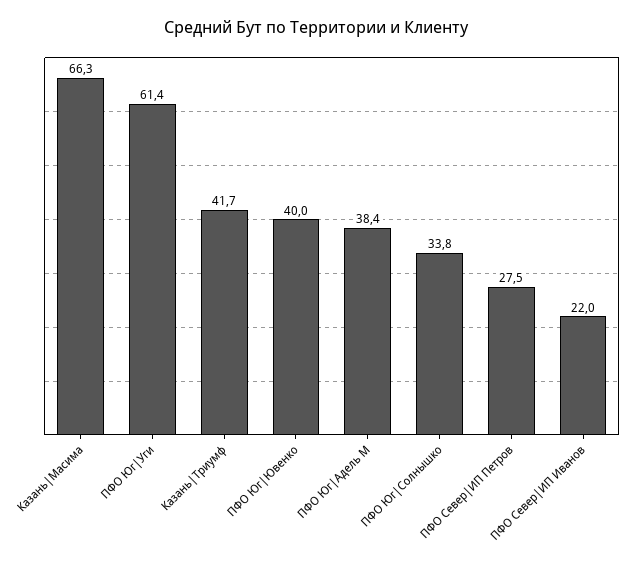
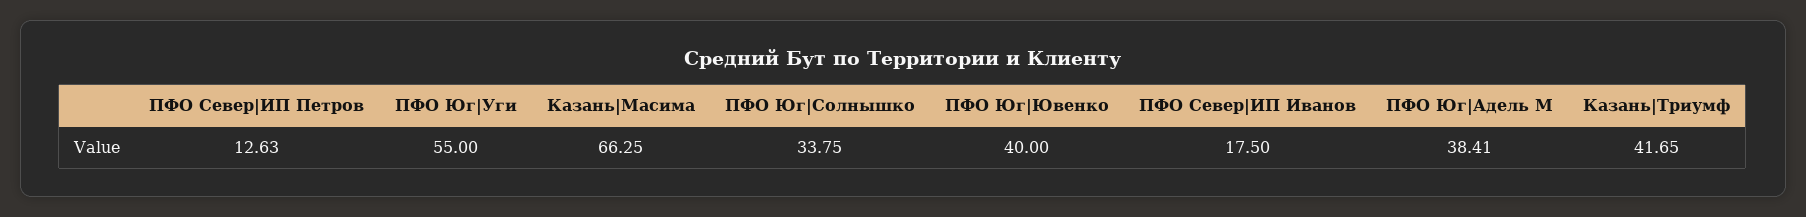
  {
    "Казань|Масима": 66.25,
-   "ПФО Юг|Уги": 61.4,
+   "ПФО Юг|Уги": 55,
    "Казань|Триумф": 41.65,
    "ПФО Юг|Ювенко": 40,
    "ПФО Юг|Адель М": 38.41,
    "ПФО Юг|Солнышко": 33.75,
-   "ПФО Север|ИП Петров": 27.5,
+   "ПФО Север|ИП Петров": 12.63,
-   "ПФО Север|ИП Иванов": 22
+   "ПФО Север|ИП Иванов": 17.5
  }

